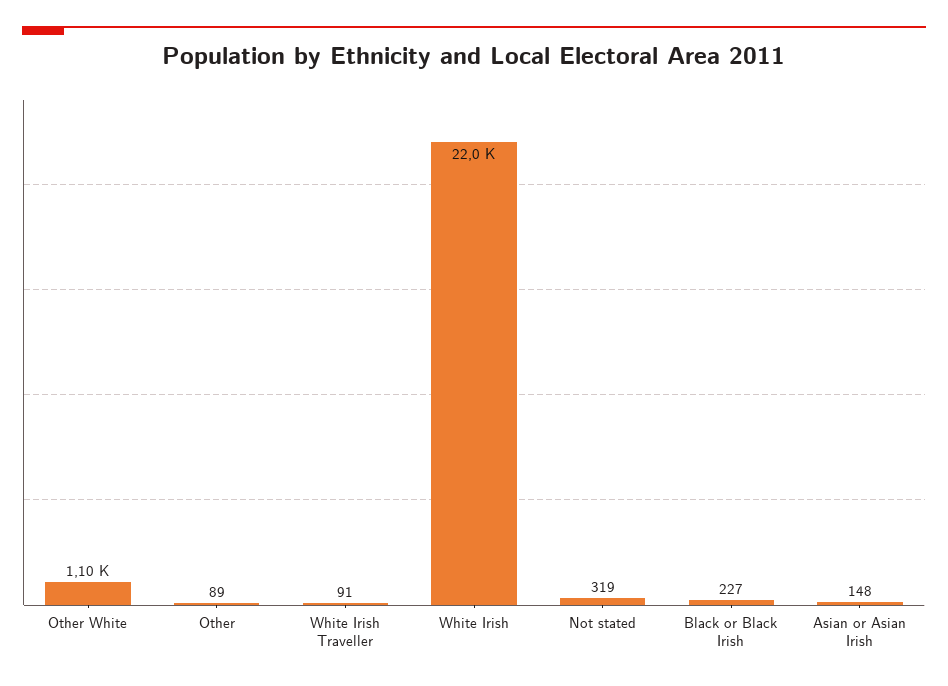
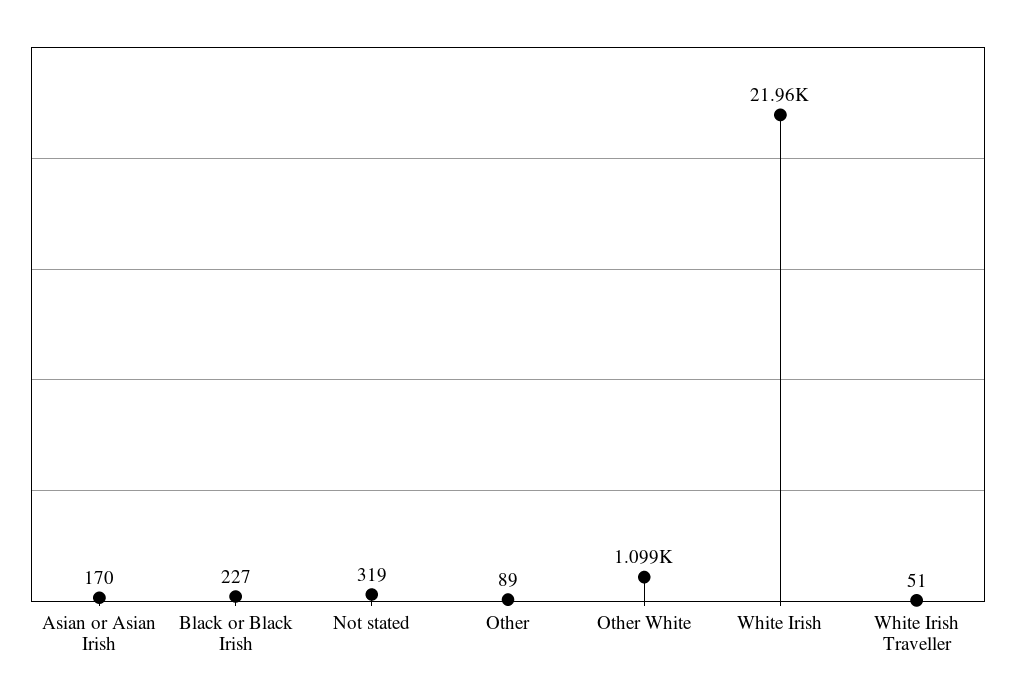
  {
    "Other White": 1099,
    "Other": 89,
-   "White Irish Traveller": 91,
+   "White Irish Traveller": 51,
    "White Irish": 21960,
    "Not stated": 319,
    "Black or Black Irish": 227,
-   "Asian or Asian Irish": 148
+   "Asian or Asian Irish": 170
  }

